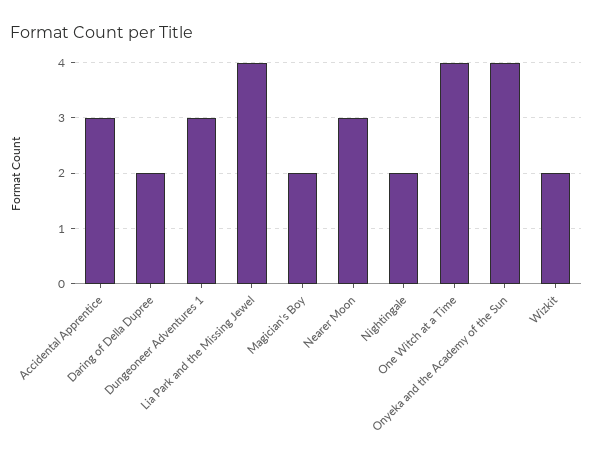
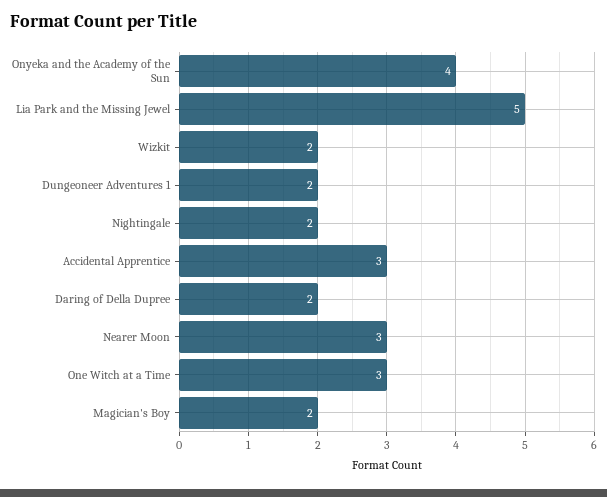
  {
    "Accidental Apprentice": 3,
    "Daring of Della Dupree": 2,
-   "Dungeoneer Adventures 1": 3,
+   "Dungeoneer Adventures 1": 2,
-   "Lia Park and the Missing Jewel": 4,
+   "Lia Park and the Missing Jewel": 5,
    "Magician's Boy": 2,
    "Nearer Moon": 3,
    "Nightingale": 2,
-   "One Witch at a Time": 4,
+   "One Witch at a Time": 3,
    "Onyeka and the Academy of the Sun": 4,
    "Wizkit": 2
  }

